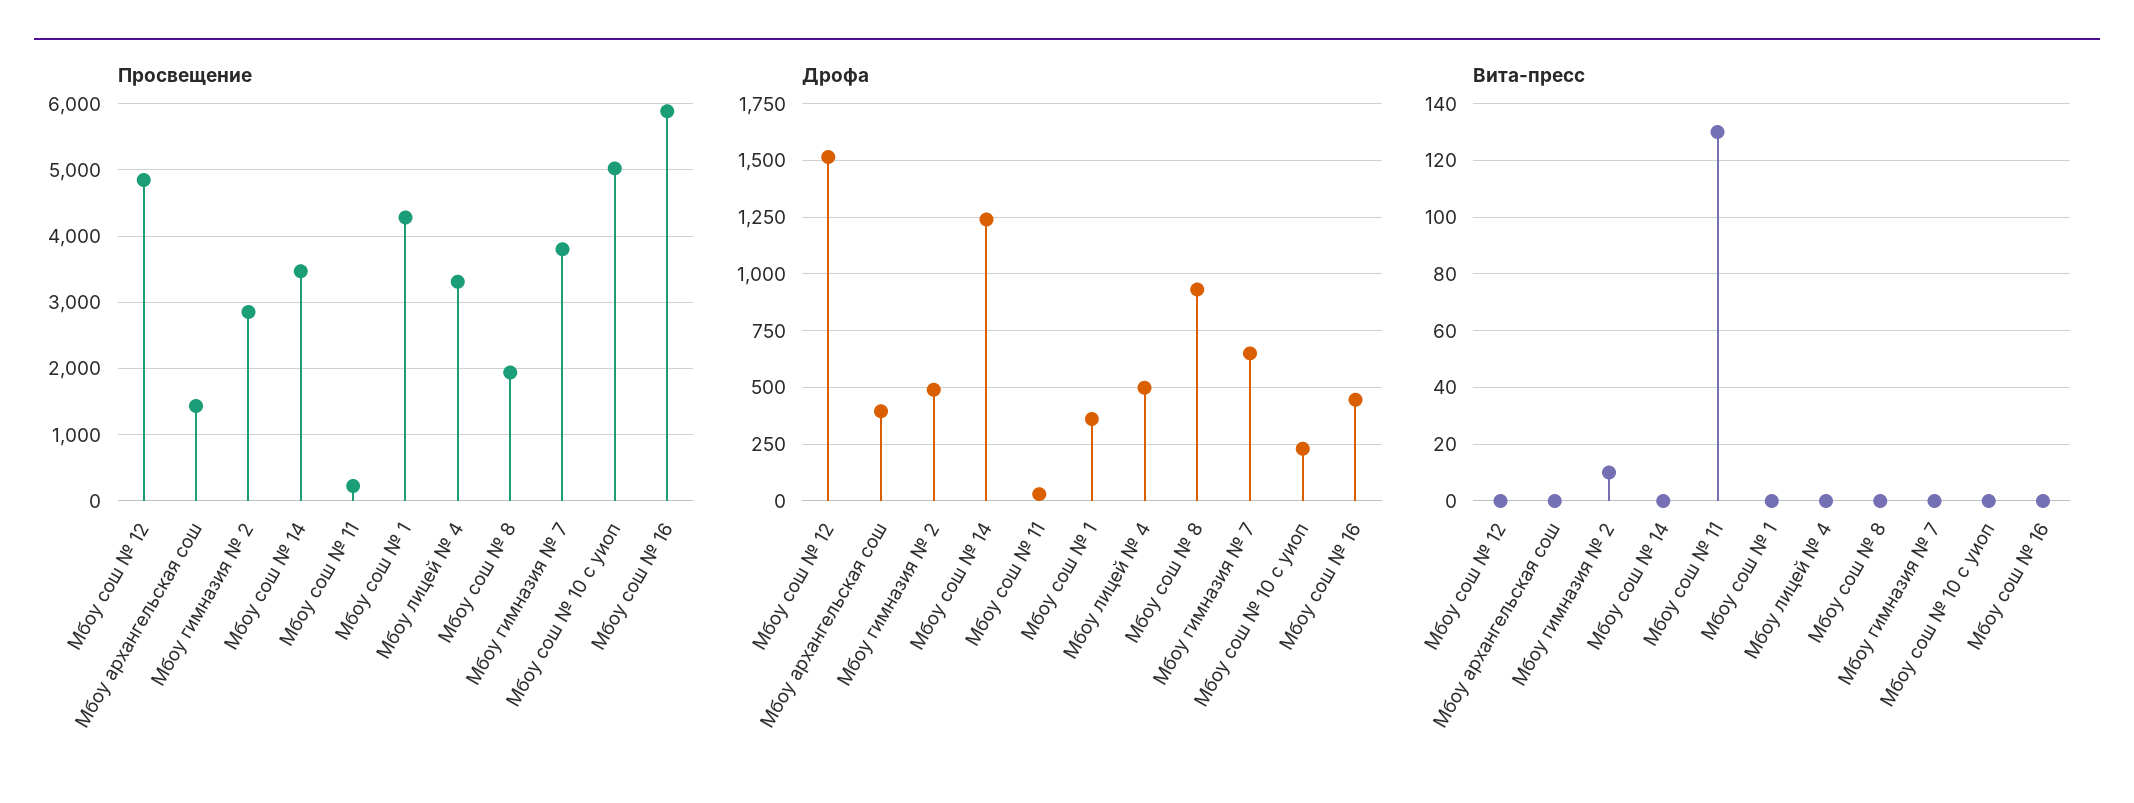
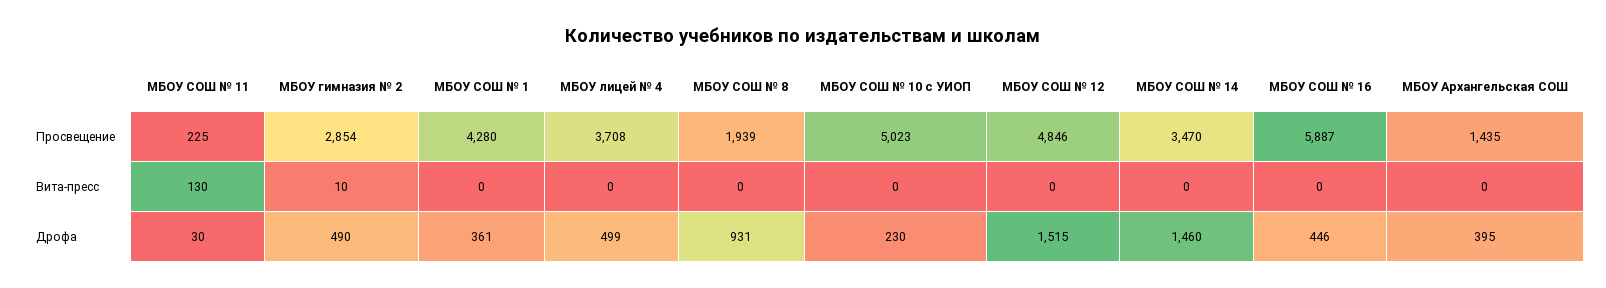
  {
    "Просвещение": {
      "Мбоу сош № 12": 4846,
      "Мбоу архангельская сош": 1435,
      "Мбоу гимназия № 2": 2854,
      "Мбоу сош № 14": 3470,
      "Мбоу сош № 11": 225,
      "Мбоу сош № 1": 4280,
-     "Мбоу лицей № 4": 3300,
+     "Мбоу лицей № 4": 3708,
      "Мбоу сош № 8": 1939,
-     "Мбоу гимназия № 7": 3800,
      "Мбоу сош № 10 с уиоп": 5023,
      "Мбоу сош № 16": 5887
    },
    "Дрофа": {
      "Мбоу сош № 12": 1515,
      "Мбоу архангельская сош": 395,
      "Мбоу гимназия № 2": 490,
-     "Мбоу сош № 14": 1250,
+     "Мбоу сош № 14": 1460,
      "Мбоу сош № 11": 30,
      "Мбоу сош № 1": 361,
      "Мбоу лицей № 4": 499,
      "Мбоу сош № 8": 931,
-     "Мбоу гимназия № 7": 650,
      "Мбоу сош № 10 с уиоп": 230,
      "Мбоу сош № 16": 446
    },
    "Вита-пресс": {
      "Мбоу сош № 12": 0,
      "Мбоу архангельская сош": 0,
      "Мбоу гимназия № 2": 10,
      "Мбоу сош № 14": 0,
      "Мбоу сош № 11": 130,
      "Мбоу сош № 1": 0,
      "Мбоу лицей № 4": 0,
      "Мбоу сош № 8": 0,
-     "Мбоу гимназия № 7": 0,
      "Мбоу сош № 10 с уиоп": 0,
      "Мбоу сош № 16": 0
    }
  }

